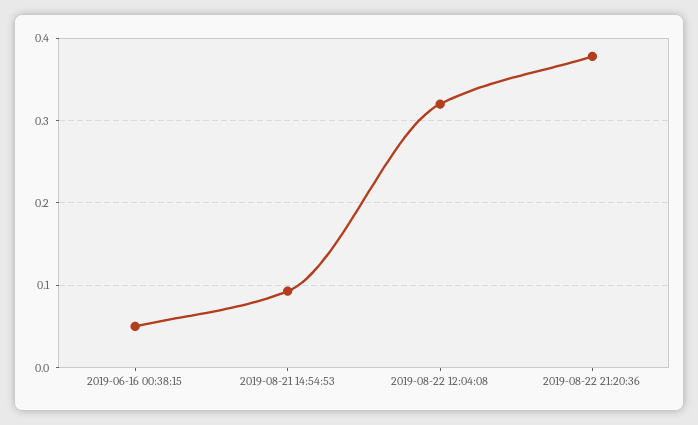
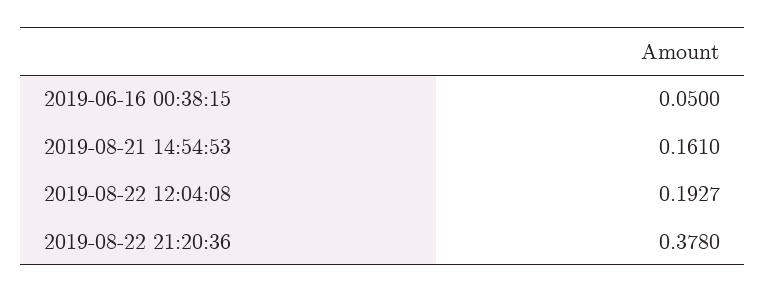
  {
    "2019-06-16 00:38:15": 0.05,
-   "2019-08-21 14:54:53": 0.09,
+   "2019-08-21 14:54:53": 0.161,
-   "2019-08-22 12:04:08": 0.32,
+   "2019-08-22 12:04:08": 0.1927,
    "2019-08-22 21:20:36": 0.378
  }

